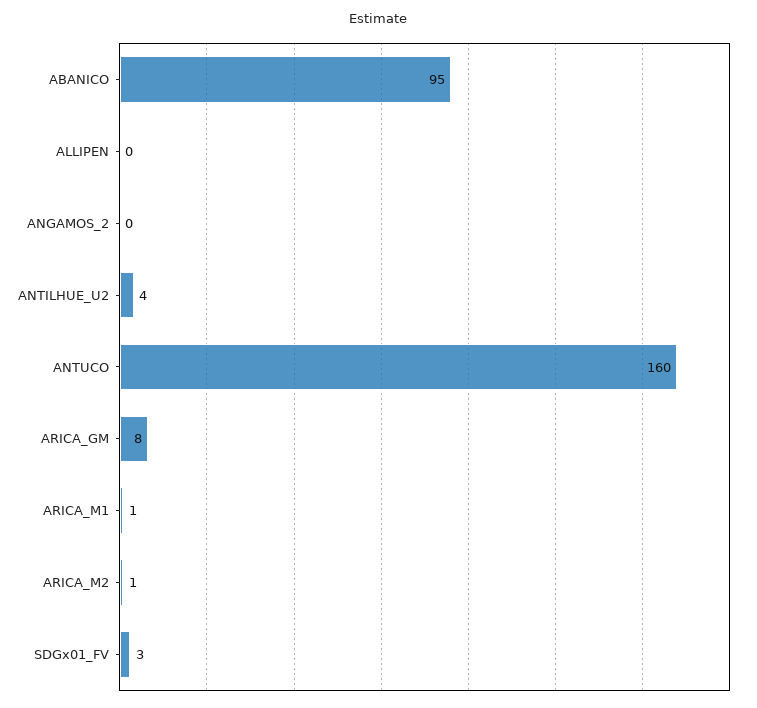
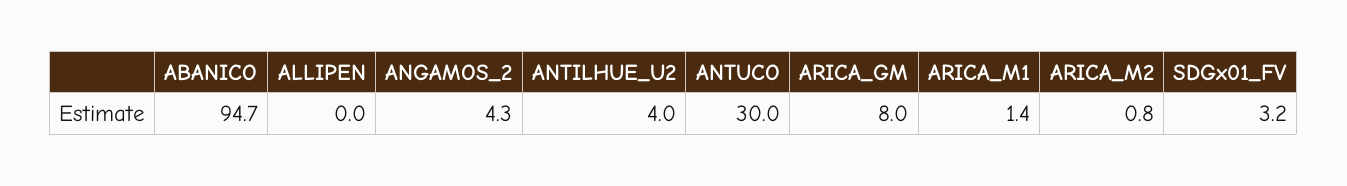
  {
    "ABANICO": 94.7,
    "ALLIPEN": 0,
-   "ANGAMOS_2": 0,
+   "ANGAMOS_2": 4.3,
    "ANTILHUE_U2": 4,
-   "ANTUCO": 160,
+   "ANTUCO": 30,
    "ARICA_GM": 8,
    "ARICA_M1": 1.4,
    "ARICA_M2": 0.8,
    "SDGx01_FV": 3.2
  }

